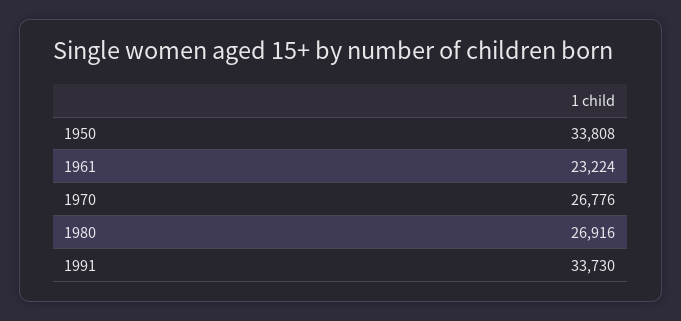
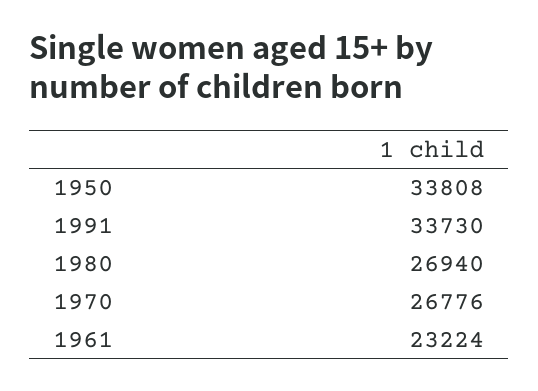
  {
    "1950": 33808,
    "1961": 23224,
    "1970": 26776,
-   "1980": 26916,
+   "1980": 26940,
    "1991": 33730
  }

